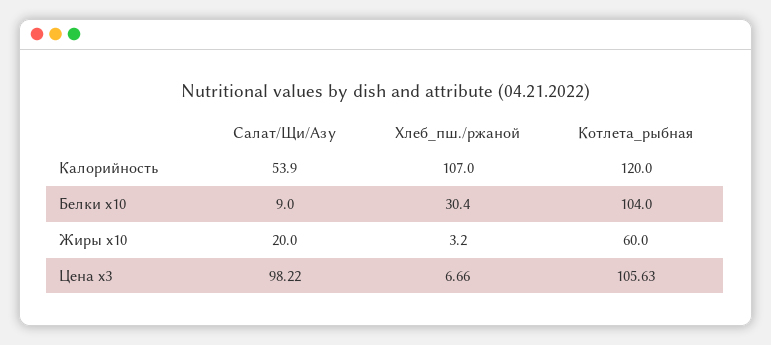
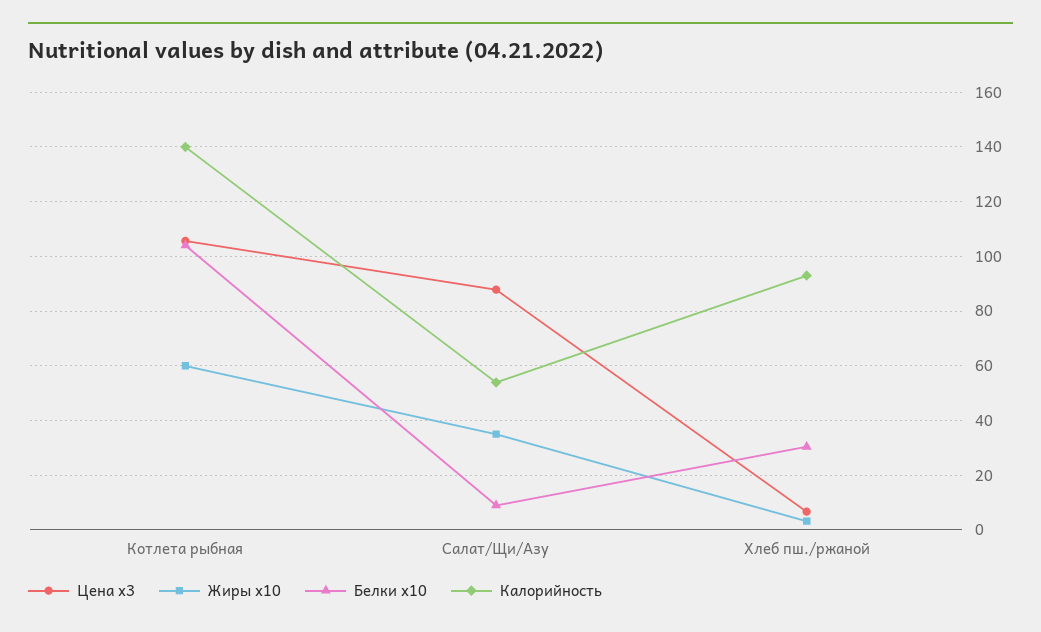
  {
    "Калорийность": {
      "Салат/Щи/Азу": 53.9,
-     "Хлеб_пш./ржаной": 107,
+     "Хлеб_пш./ржаной": 92.5,
-     "Котлета_рыбная": 120
+     "Котлета_рыбная": 140
    },
    "Белки x10": {
      "Салат/Щи/Азу": 9,
      "Хлеб_пш./ржаной": 30.4,
      "Котлета_рыбная": 104
    },
    "Жиры x10": {
-     "Салат/Щи/Азу": 20,
+     "Салат/Щи/Азу": 35,
      "Хлеб_пш./ржаной": 3.2,
      "Котлета_рыбная": 60
    },
    "Цена x3": {
-     "Салат/Щи/Азу": 98.22,
+     "Салат/Щи/Азу": 87.5,
      "Хлеб_пш./ржаной": 6.66,
      "Котлета_рыбная": 105.63
    }
  }

